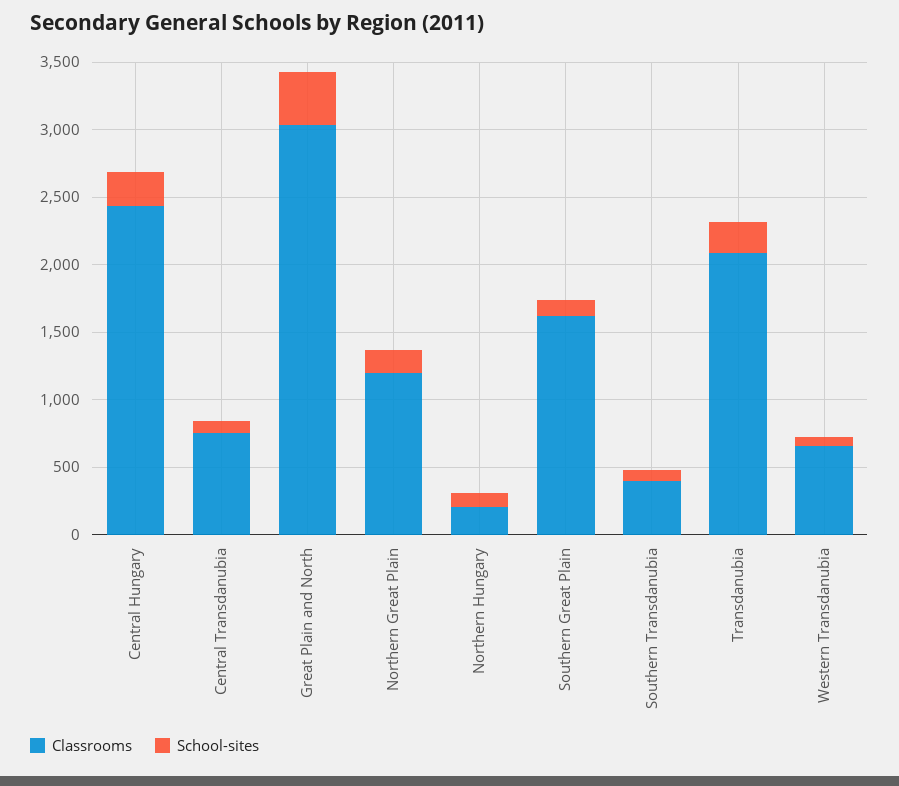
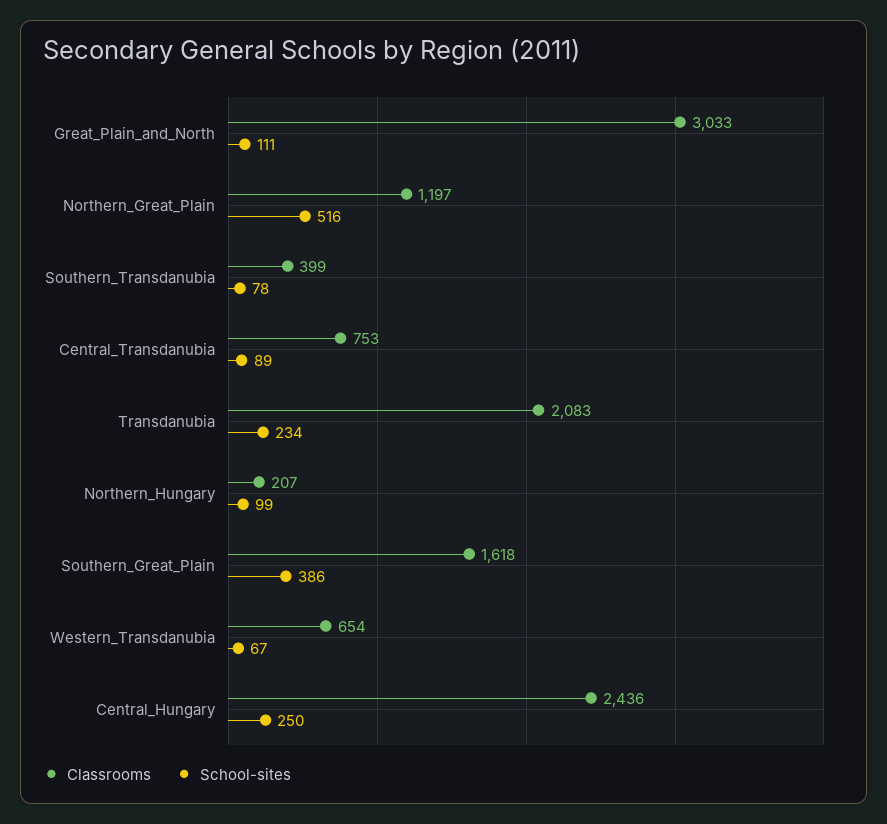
  {
    "Classrooms": {
      "Central Hungary": 2436,
      "Central Transdanubia": 753,
      "Great Plain and North": 3033,
      "Northern Great Plain": 1197,
      "Northern Hungary": 207,
      "Southern Great Plain": 1618,
      "Southern Transdanubia": 399,
      "Transdanubia": 2083,
      "Western Transdanubia": 654
    },
    "School-sites": {
      "Central Hungary": 250,
      "Central Transdanubia": 89,
-     "Great Plain and North": 400,
+     "Great Plain and North": 111,
-     "Northern Great Plain": 200,
+     "Northern Great Plain": 516,
      "Northern Hungary": 99,
-     "Southern Great Plain": 100,
+     "Southern Great Plain": 386,
      "Southern Transdanubia": 78,
      "Transdanubia": 234,
      "Western Transdanubia": 67
    }
  }

